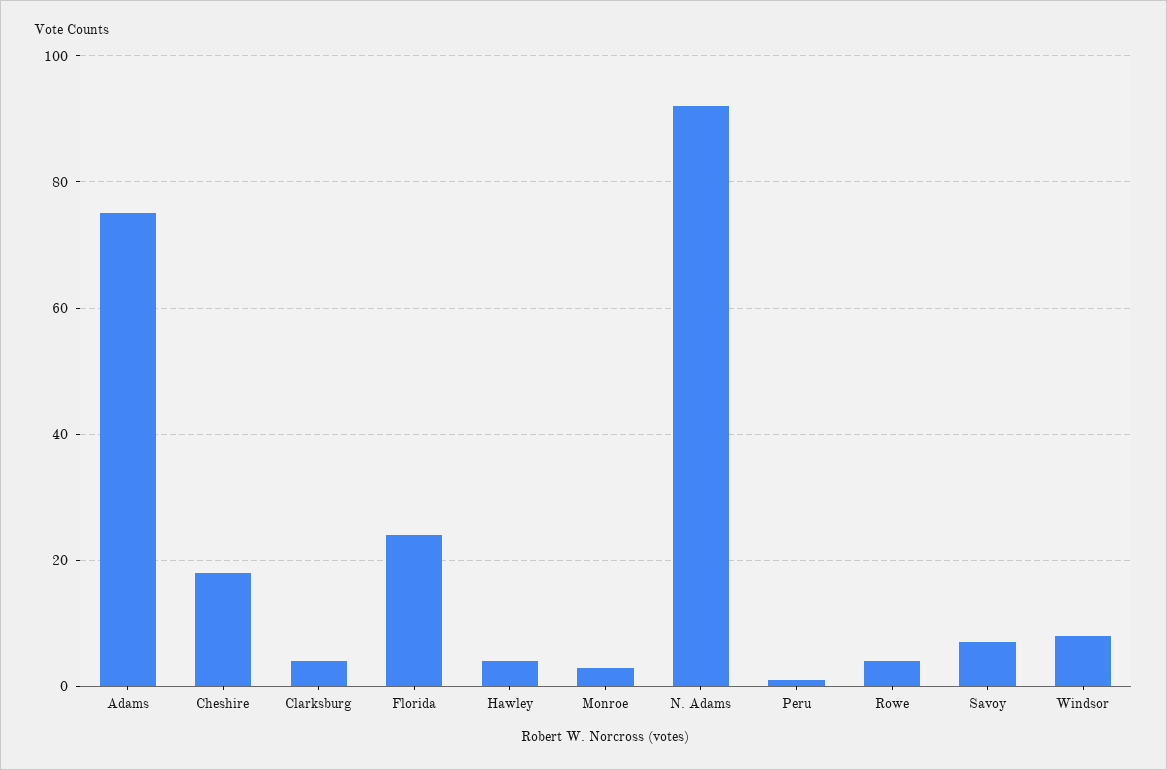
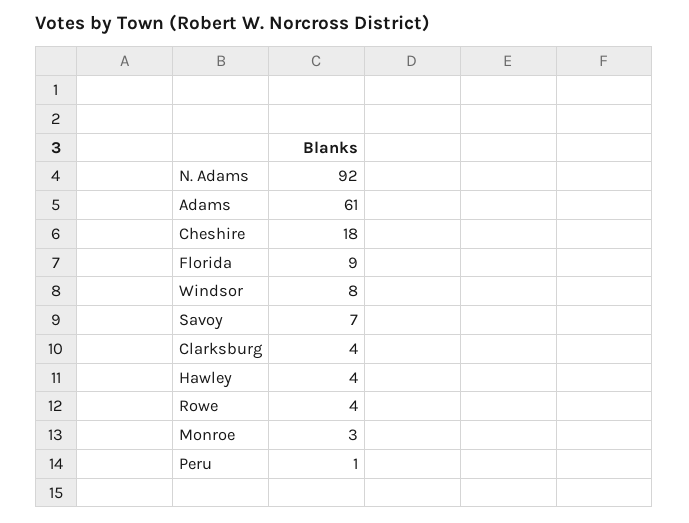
  {
-   "Adams": 75,
+   "Adams": 61,
    "Cheshire": 18,
    "Clarksburg": 4,
-   "Florida": 25,
+   "Florida": 9,
    "Hawley": 4,
    "Monroe": 3,
    "N. Adams": 92,
    "Peru": 1,
    "Rowe": 4,
    "Savoy": 7,
    "Windsor": 8
  }

